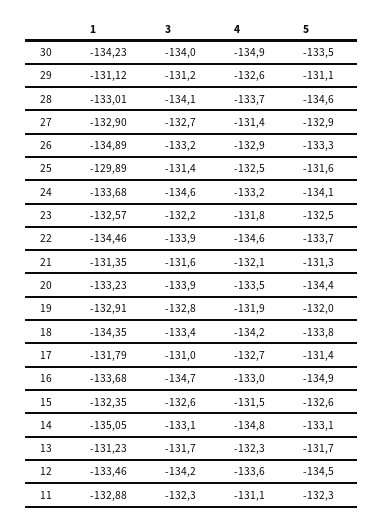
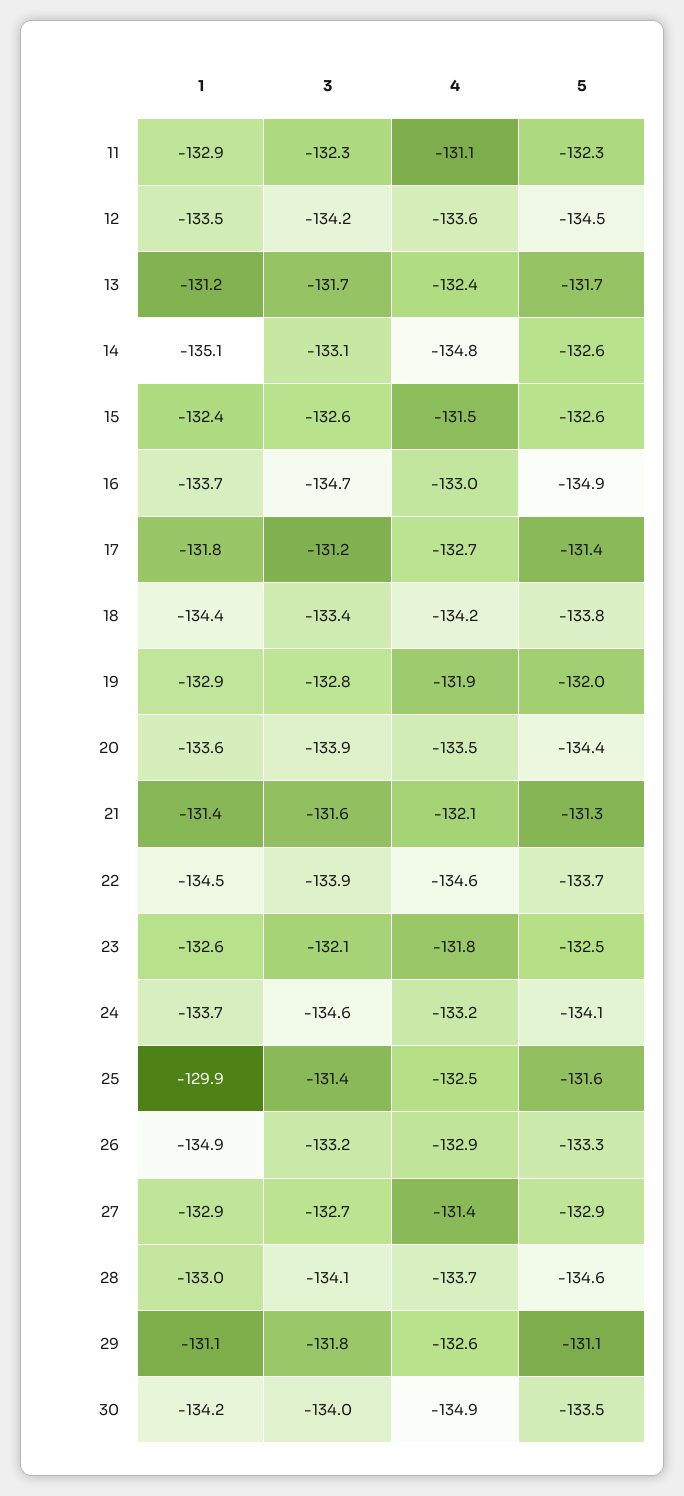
  {
    "1": {
      "30": -134.23,
      "29": -131.12,
      "28": -133.01,
      "27": -132.9,
      "26": -134.89,
      "25": -129.89,
      "24": -133.68,
      "23": -132.57,
      "22": -134.46,
      "21": -131.35,
-     "20": -133.23,
+     "20": -133.6,
      "19": -132.91,
      "18": -134.35,
      "17": -131.79,
      "16": -133.68,
      "15": -132.35,
      "14": -135.05,
      "13": -131.23,
      "12": -133.46,
      "11": -132.88
    },
    "3": {
      "30": -134,
-     "29": -131.2,
+     "29": -131.8,
      "28": -134.1,
      "27": -132.7,
      "26": -133.2,
      "25": -131.4,
      "24": -134.6,
-     "23": -132.2,
+     "23": -132.1,
      "22": -133.9,
      "21": -131.6,
      "20": -133.9,
      "19": -132.8,
      "18": -133.4,
-     "17": -131,
+     "17": -131.2,
      "16": -134.7,
      "15": -132.6,
      "14": -133.1,
      "13": -131.7,
      "12": -134.2,
      "11": -132.3
    },
    "4": {
      "30": -134.9,
      "29": -132.6,
      "28": -133.7,
      "27": -131.4,
      "26": -132.9,
      "25": -132.5,
      "24": -133.2,
      "23": -131.8,
      "22": -134.6,
      "21": -132.1,
      "20": -133.5,
      "19": -131.9,
      "18": -134.2,
      "17": -132.7,
      "16": -133,
      "15": -131.5,
      "14": -134.8,
-     "13": -132.3,
+     "13": -132.4,
      "12": -133.6,
      "11": -131.1
    },
    "5": {
      "30": -133.5,
      "29": -131.1,
      "28": -134.6,
      "27": -132.9,
      "26": -133.3,
      "25": -131.6,
      "24": -134.1,
      "23": -132.5,
      "22": -133.7,
      "21": -131.3,
      "20": -134.4,
      "19": -132,
      "18": -133.8,
      "17": -131.4,
      "16": -134.9,
      "15": -132.6,
-     "14": -133.1,
+     "14": -132.6,
      "13": -131.7,
      "12": -134.5,
      "11": -132.3
    }
  }

